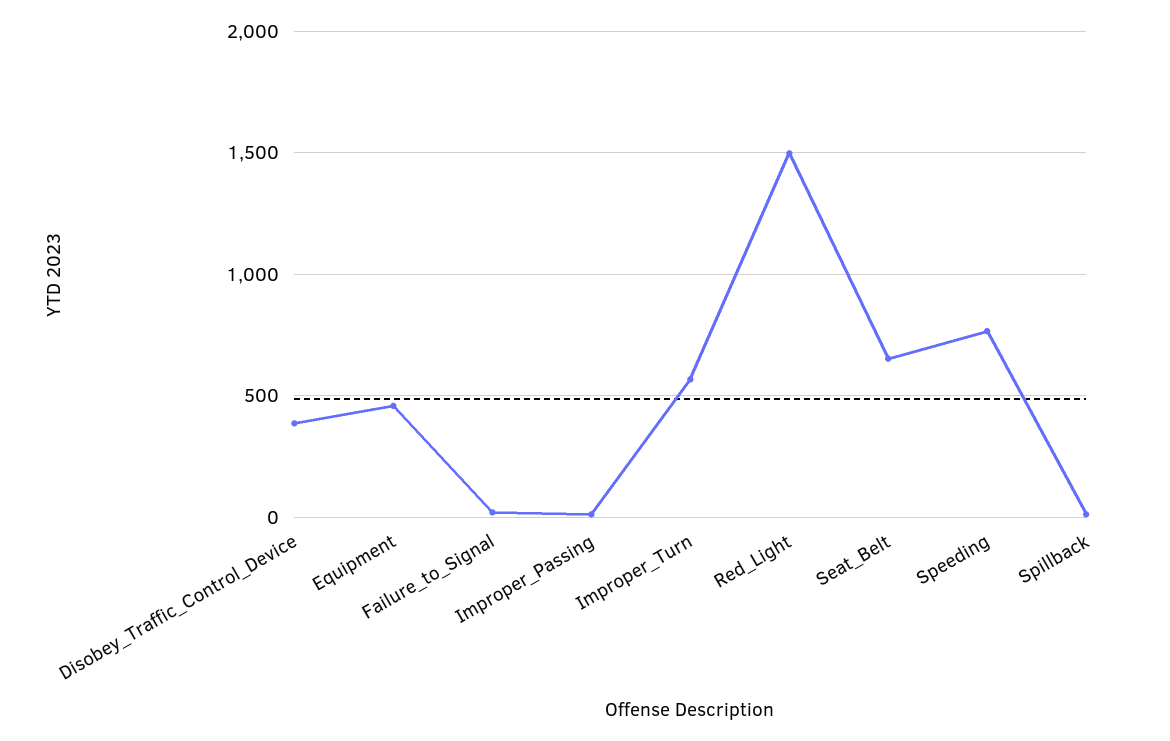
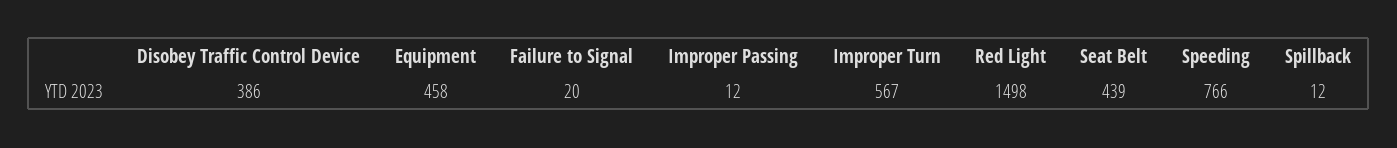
  {
    "Disobey_Traffic_Control_Device": 386,
    "Equipment": 458,
    "Failure_to_Signal": 20,
    "Improper_Passing": 12,
    "Improper_Turn": 567,
    "Red_Light": 1498,
-   "Seat_Belt": 650,
+   "Seat_Belt": 439,
    "Speeding": 766,
    "Spillback": 12
  }

